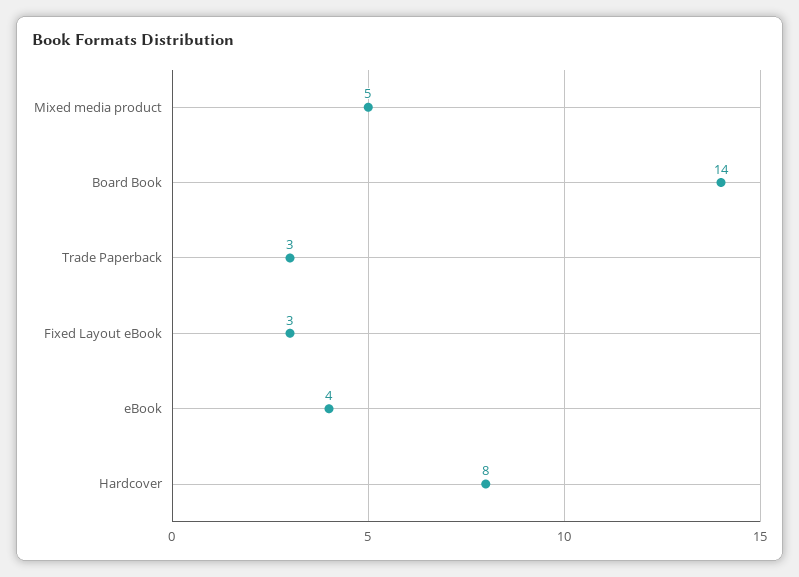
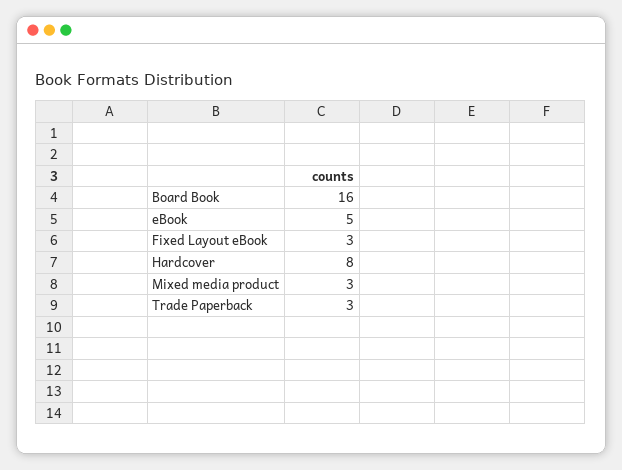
  {
-   "Mixed media product": 5,
+   "Mixed media product": 3,
-   "Board Book": 14,
+   "Board Book": 16,
    "Trade Paperback": 3,
    "Fixed Layout eBook": 3,
-   "eBook": 4,
+   "eBook": 5,
    "Hardcover": 8
  }

